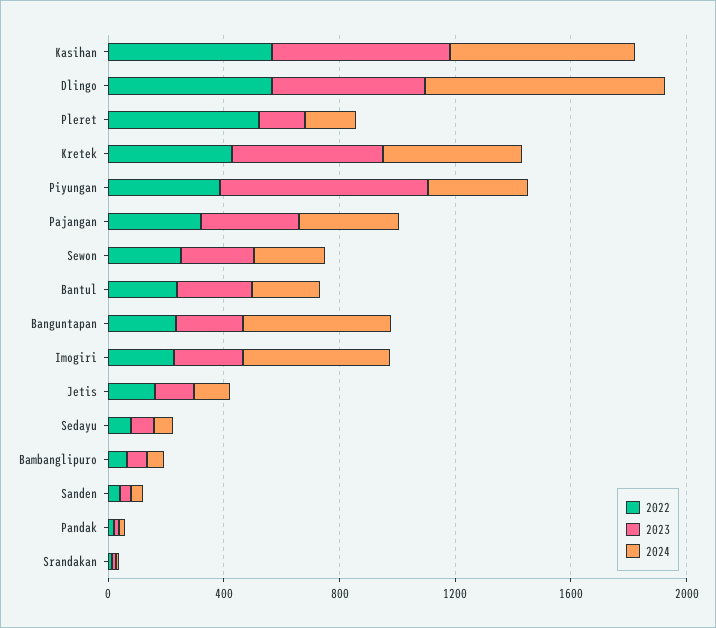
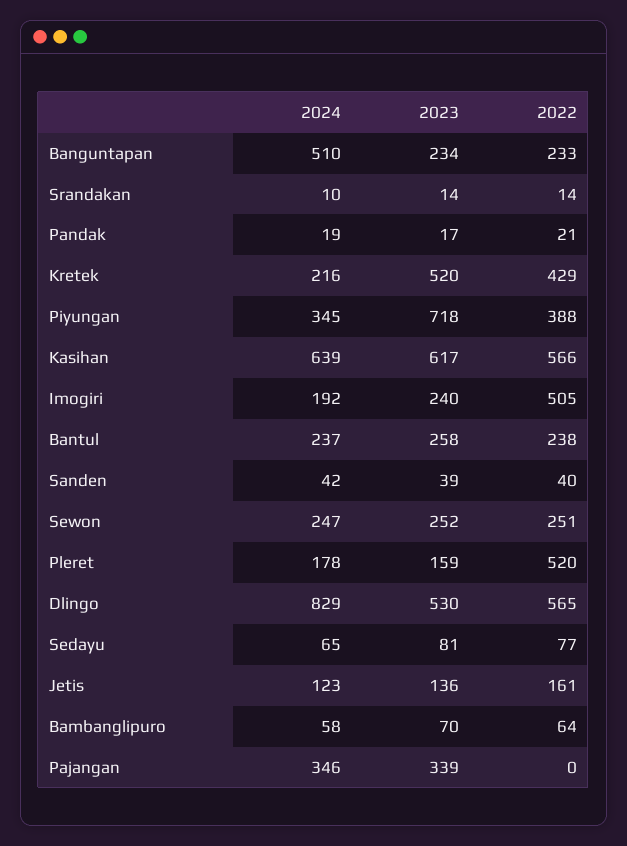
  {
    "2022": {
      "Kasihan": 566,
      "Dlingo": 565,
      "Pleret": 520,
      "Kretek": 429,
      "Piyungan": 388,
-     "Pajangan": 300,
+     "Pajangan": 0,
      "Sewon": 251,
      "Bantul": 238,
      "Banguntapan": 233,
-     "Imogiri": 200,
+     "Imogiri": 505,
      "Jetis": 161,
      "Sedayu": 77,
      "Bambanglipuro": 64,
      "Sanden": 40,
      "Pandak": 21,
      "Srandakan": 14
    },
    "2023": {
      "Kasihan": 617,
      "Dlingo": 530,
      "Pleret": 159,
      "Kretek": 520,
      "Piyungan": 718,
      "Pajangan": 339,
      "Sewon": 252,
      "Bantul": 258,
      "Banguntapan": 234,
      "Imogiri": 240,
      "Jetis": 136,
      "Sedayu": 81,
      "Bambanglipuro": 70,
      "Sanden": 39,
      "Pandak": 17,
      "Srandakan": 14
    },
    "2024": {
      "Kasihan": 639,
      "Dlingo": 829,
      "Pleret": 178,
-     "Kretek": 500,
+     "Kretek": 216,
      "Piyungan": 345,
      "Pajangan": 346,
      "Sewon": 247,
      "Bantul": 237,
      "Banguntapan": 510,
-     "Imogiri": 500,
+     "Imogiri": 192,
      "Jetis": 123,
      "Sedayu": 65,
      "Bambanglipuro": 58,
      "Sanden": 42,
      "Pandak": 19,
      "Srandakan": 10
    }
  }

